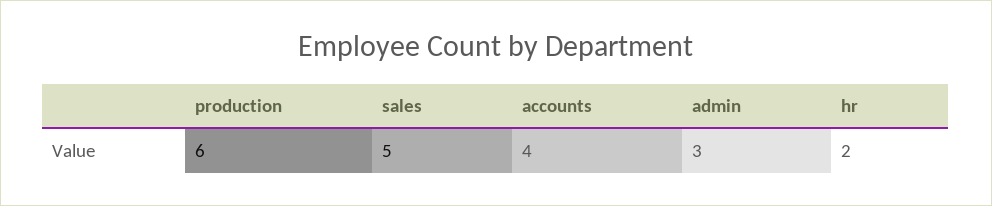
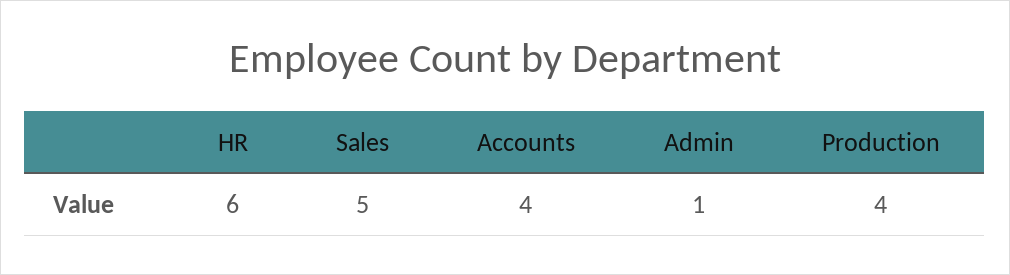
  {
-   "production": 6,
+   "production": 4,
    "sales": 5,
    "accounts": 4,
-   "admin": 3,
+   "admin": 1,
-   "hr": 2
+   "hr": 6
  }

